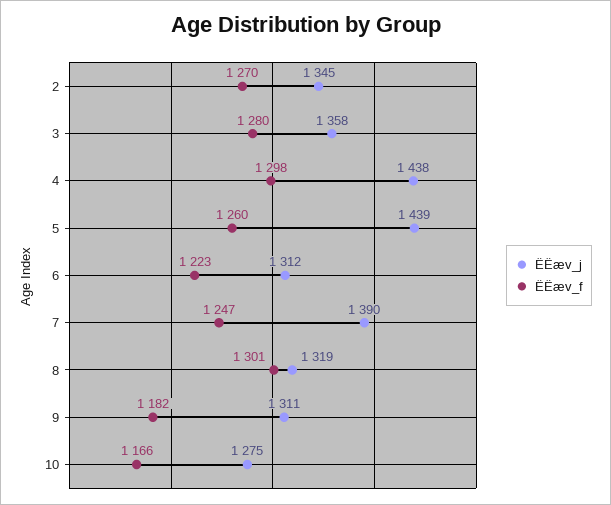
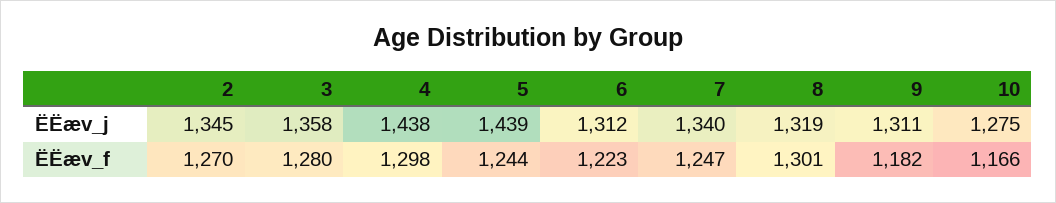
  {
    "ËËæv_j": {
      "2": 1345,
      "3": 1358,
      "4": 1438,
      "5": 1439,
      "6": 1312,
-     "7": 1390,
+     "7": 1340,
      "8": 1319,
      "9": 1311,
      "10": 1275
    },
    "ËËæv_f": {
      "2": 1270,
      "3": 1280,
      "4": 1298,
-     "5": 1260,
+     "5": 1244,
      "6": 1223,
      "7": 1247,
      "8": 1301,
      "9": 1182,
      "10": 1166
    }
  }

